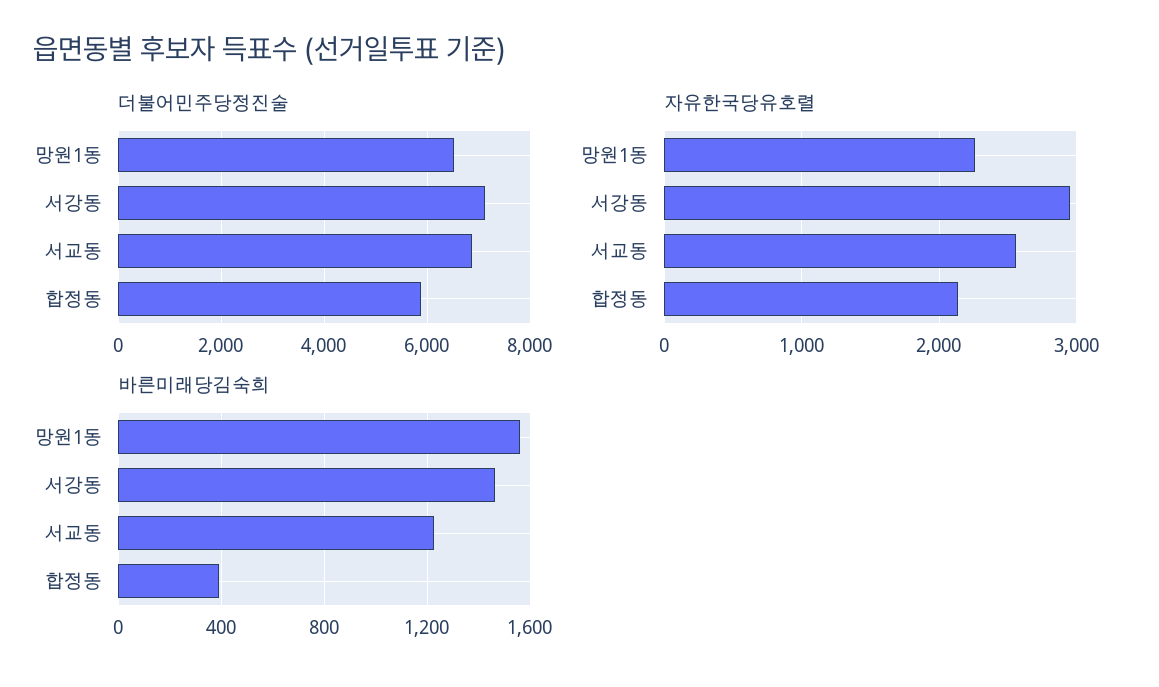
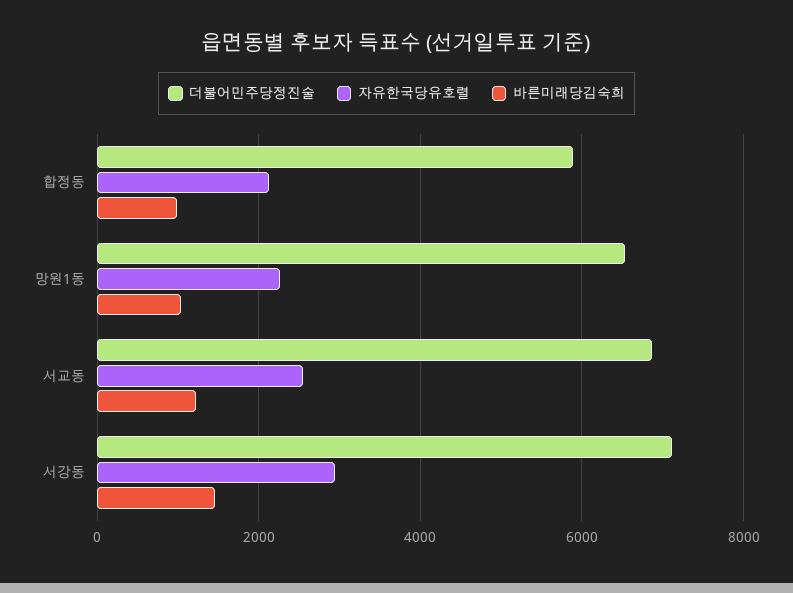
  {
    "더불어민주당정진술": {
      "망원1동": 6600,
      "서강동": 7200,
      "서교동": 6800,
      "합정동": 5800
    },
    "자유한국당유호렬": {
      "망원1동": 2300,
      "서강동": 2900,
      "서교동": 2600,
      "합정동": 2100
    },
    "바른미래당김숙희": {
-     "망원1동": 1550,
+     "망원1동": 1000,
      "서강동": 1450,
      "서교동": 1250,
-     "합정동": 400
+     "합정동": 1000
    }
  }

